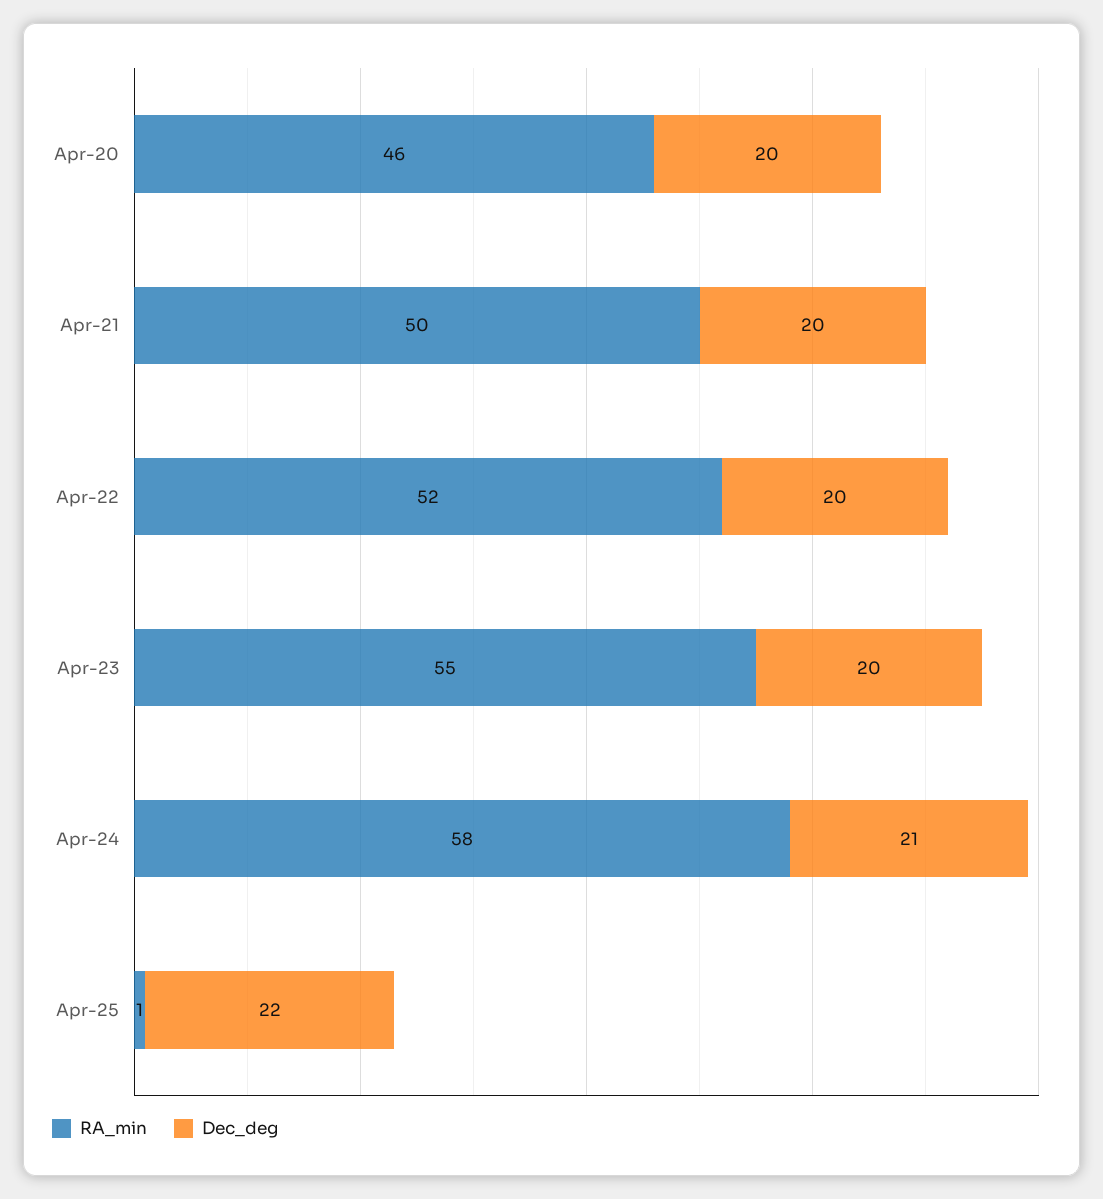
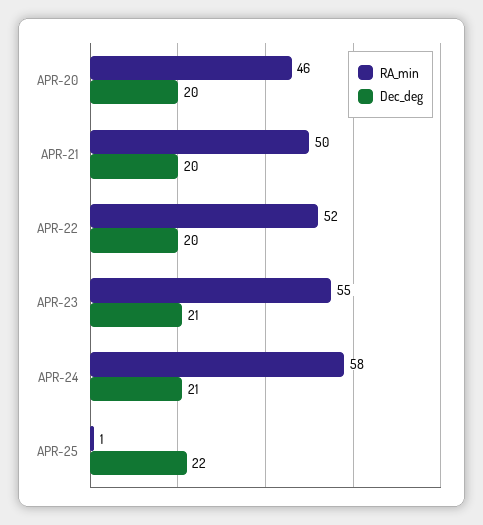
  {
    "RA_min": {
      "Apr-20": 46,
      "Apr-21": 50,
      "Apr-22": 52,
      "Apr-23": 55,
      "Apr-24": 58,
      "Apr-25": 1
    },
    "Dec_deg": {
      "Apr-20": 20,
      "Apr-21": 20,
      "Apr-22": 20,
-     "Apr-23": 20,
+     "Apr-23": 21,
      "Apr-24": 21,
      "Apr-25": 22
    }
  }

